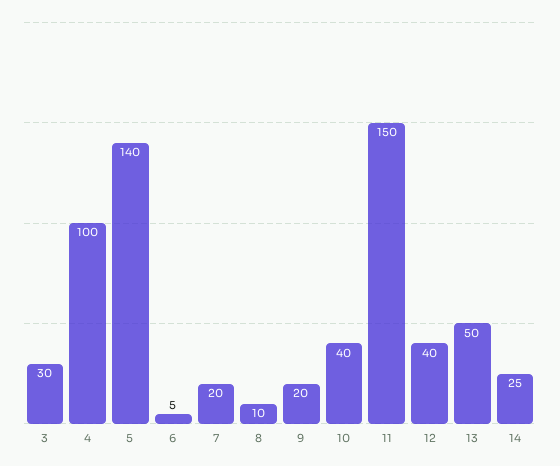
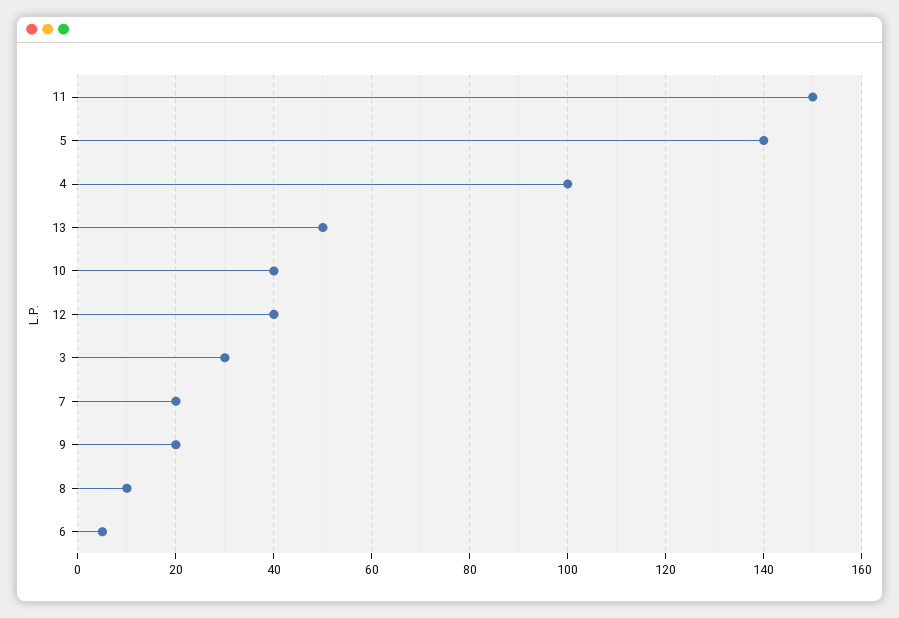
  {
    "3": 30,
    "4": 100,
    "5": 140,
    "6": 5,
    "7": 20,
    "8": 10,
    "9": 20,
    "10": 40,
    "11": 150,
    "12": 40,
-   "13": 50,
+   "13": 50
-   "14": 25
  }

